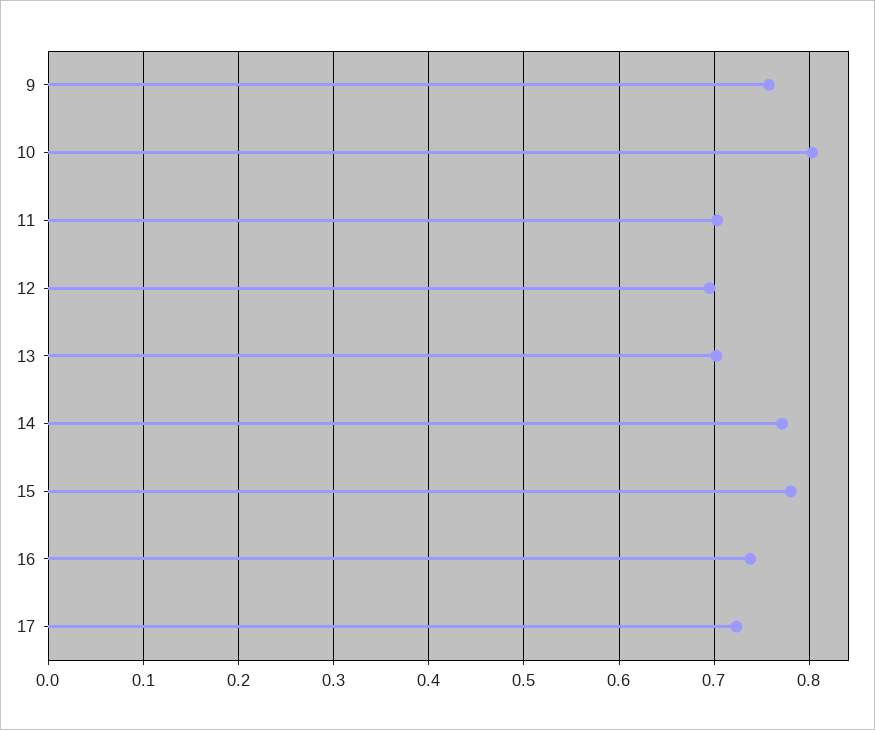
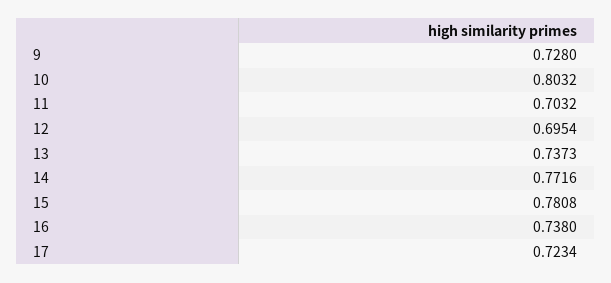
  {
-   "9": 0.76,
+   "9": 0.728,
    "10": 0.8032,
    "11": 0.7032,
    "12": 0.6954,
-   "13": 0.7,
+   "13": 0.7373,
    "14": 0.7716,
    "15": 0.7808,
    "16": 0.738,
    "17": 0.7234
  }

